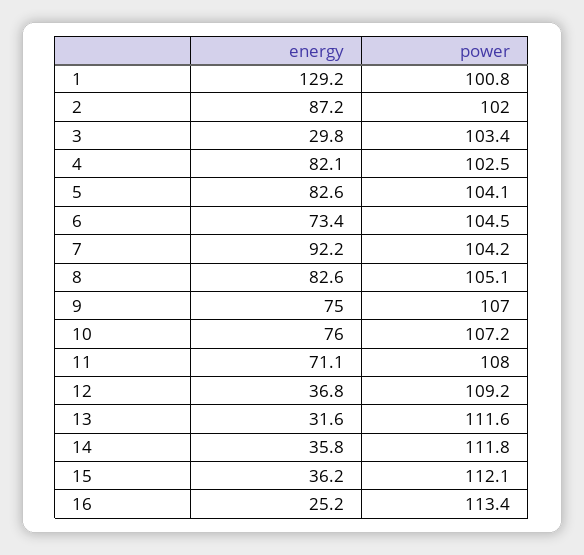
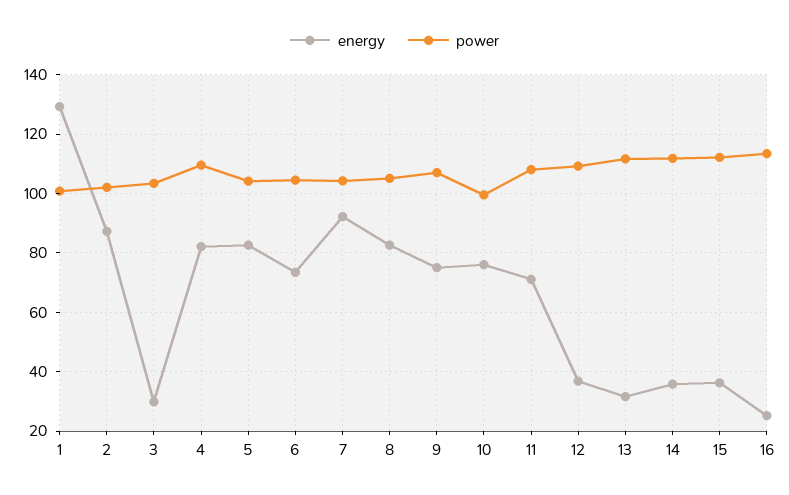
  {
    "energy": {
      "1": 129.2,
      "2": 87.2,
      "3": 29.8,
      "4": 82.1,
      "5": 82.6,
      "6": 73.4,
      "7": 92.2,
      "8": 82.6,
      "9": 75,
      "10": 76,
      "11": 71.1,
      "12": 36.8,
      "13": 31.6,
      "14": 35.8,
      "15": 36.2,
      "16": 25.2
    },
    "power": {
      "1": 100.8,
      "2": 102,
      "3": 103.4,
-     "4": 102.5,
+     "4": 110,
      "5": 104.1,
      "6": 104.5,
      "7": 104.2,
      "8": 105.1,
      "9": 107,
-     "10": 107.2,
+     "10": 100,
      "11": 108,
      "12": 109.2,
      "13": 111.6,
      "14": 111.8,
      "15": 112.1,
      "16": 113.4
    }
  }

